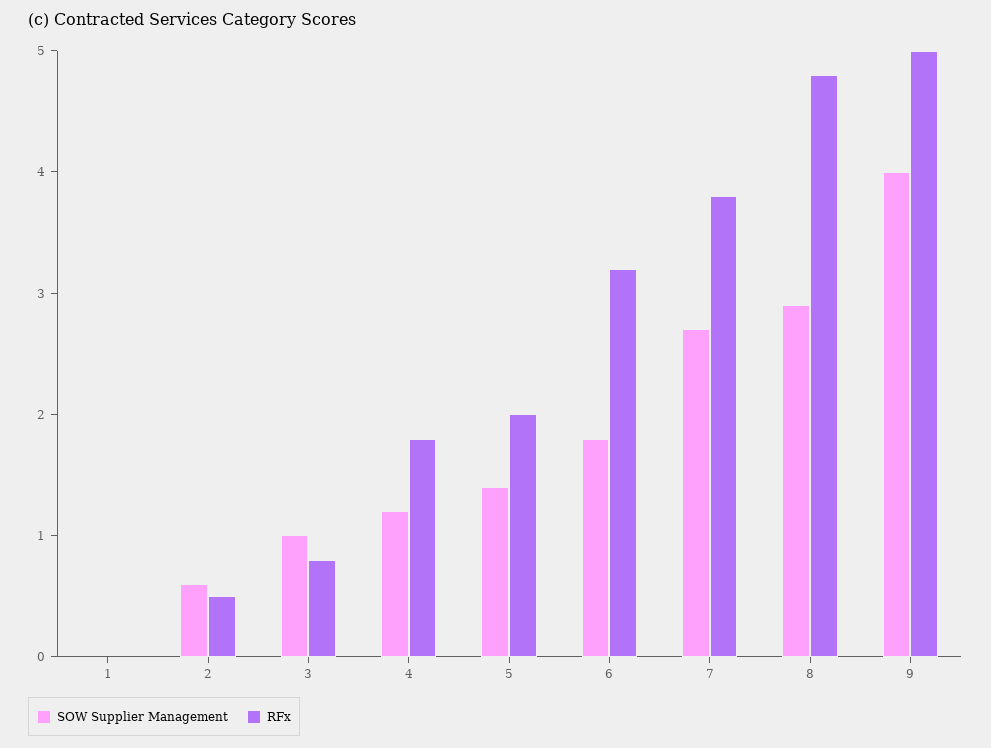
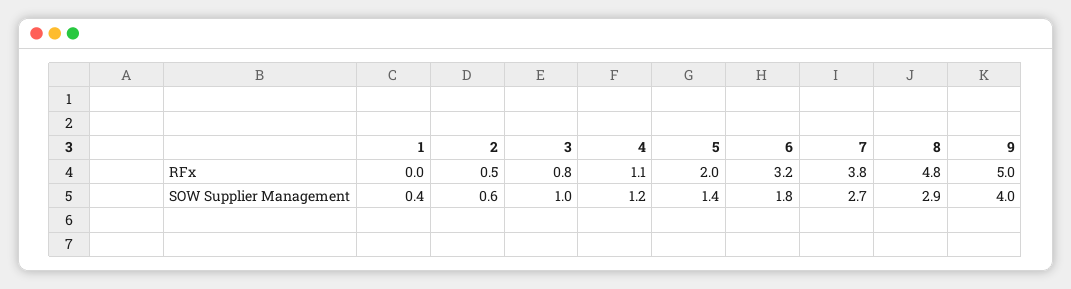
  {
    "SOW Supplier Management": {
-     "1": 0,
+     "1": 0.4,
      "2": 0.6,
      "3": 1,
      "4": 1.2,
      "5": 1.4,
      "6": 1.8,
      "7": 2.7,
      "8": 2.9,
      "9": 4
    },
    "RFx": {
      "1": 0,
      "2": 0.5,
      "3": 0.8,
-     "4": 1.8,
+     "4": 1.1,
      "5": 2,
      "6": 3.2,
      "7": 3.8,
      "8": 4.8,
      "9": 5
    }
  }

